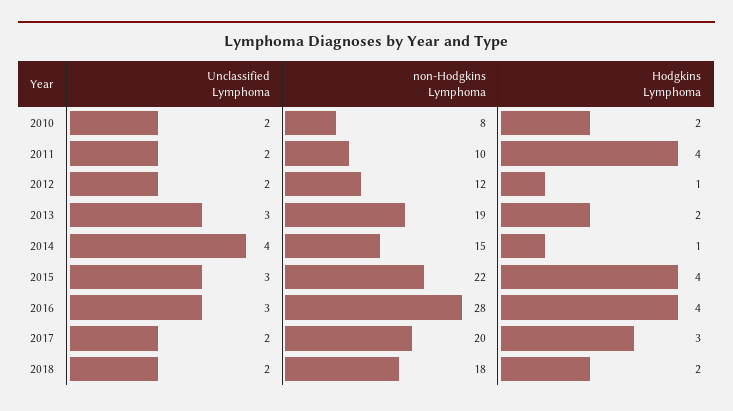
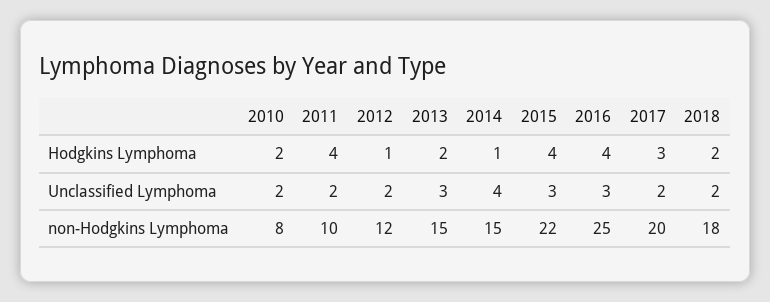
  {
    "Unclassified Lymphoma": {
      "2010": 2,
      "2011": 2,
      "2012": 2,
      "2013": 3,
      "2014": 4,
      "2015": 3,
      "2016": 3,
      "2017": 2,
      "2018": 2
    },
    "non-Hodgkins Lymphoma": {
      "2010": 8,
      "2011": 10,
      "2012": 12,
-     "2013": 19,
+     "2013": 15,
      "2014": 15,
      "2015": 22,
-     "2016": 28,
+     "2016": 25,
      "2017": 20,
      "2018": 18
    },
    "Hodgkins Lymphoma": {
      "2010": 2,
      "2011": 4,
      "2012": 1,
      "2013": 2,
      "2014": 1,
      "2015": 4,
      "2016": 4,
      "2017": 3,
      "2018": 2
    }
  }

